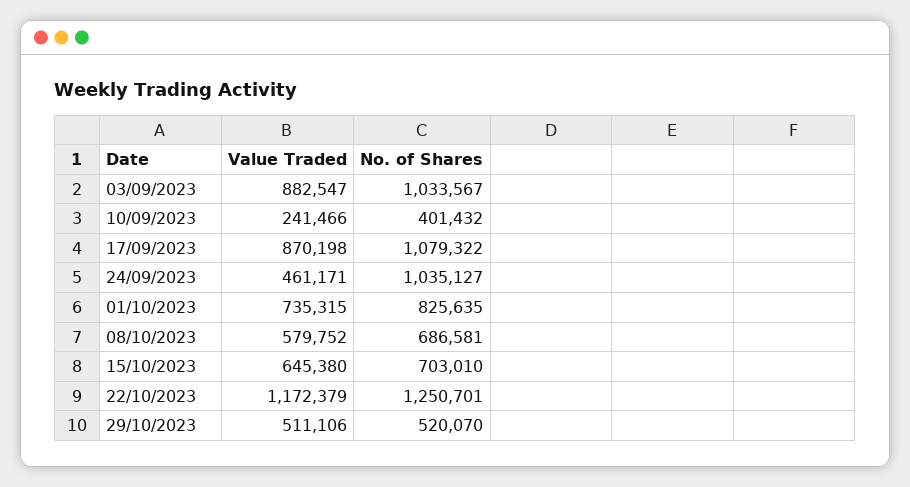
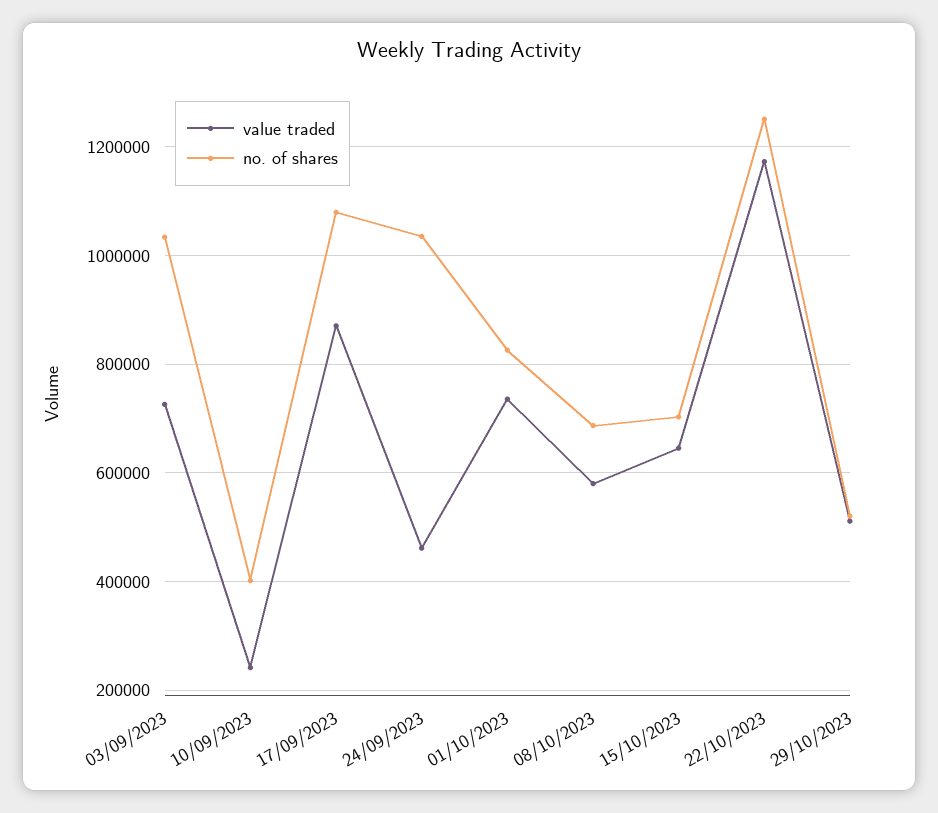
  {
    "Value Traded": {
-     "03/09/2023": 882547,
+     "03/09/2023": 720000,
      "10/09/2023": 241466,
      "17/09/2023": 870198,
      "24/09/2023": 461171,
      "01/10/2023": 735315,
      "08/10/2023": 579752,
      "15/10/2023": 645380,
      "22/10/2023": 1172379,
      "29/10/2023": 511106
    },
    "No. of Shares": {
      "03/09/2023": 1033567,
      "10/09/2023": 401432,
      "17/09/2023": 1079322,
      "24/09/2023": 1035127,
      "01/10/2023": 825635,
      "08/10/2023": 686581,
      "15/10/2023": 703010,
      "22/10/2023": 1250701,
      "29/10/2023": 520070
    }
  }

